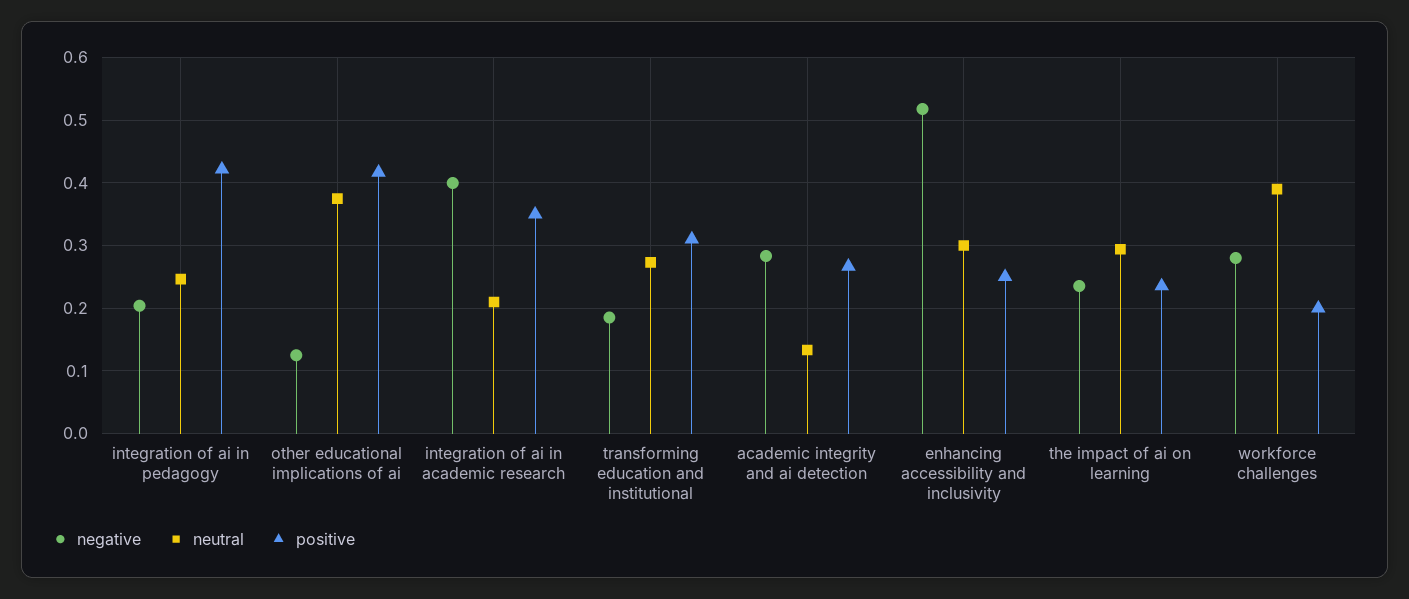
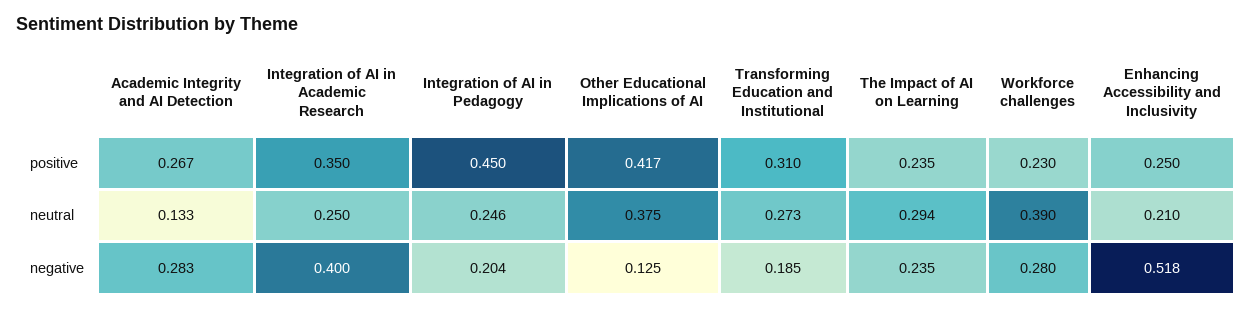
  {
    "negative": {
      "integration of ai in pedagogy": 0.204,
      "other educational implications of ai": 0.125,
      "integration of ai in academic research": 0.4,
      "transforming education and institutional": 0.185,
      "academic integrity and ai detection": 0.283,
      "enhancing accessibility and inclusivity": 0.518,
      "the impact of ai on learning": 0.235,
      "workforce challenges": 0.28
    },
    "neutral": {
      "integration of ai in pedagogy": 0.246,
      "other educational implications of ai": 0.375,
-     "integration of ai in academic research": 0.21,
+     "integration of ai in academic research": 0.25,
      "transforming education and institutional": 0.273,
      "academic integrity and ai detection": 0.133,
-     "enhancing accessibility and inclusivity": 0.3,
+     "enhancing accessibility and inclusivity": 0.21,
      "the impact of ai on learning": 0.294,
      "workforce challenges": 0.39
    },
    "positive": {
-     "integration of ai in pedagogy": 0.42,
+     "integration of ai in pedagogy": 0.45,
      "other educational implications of ai": 0.417,
      "integration of ai in academic research": 0.35,
      "transforming education and institutional": 0.31,
      "academic integrity and ai detection": 0.267,
      "enhancing accessibility and inclusivity": 0.25,
      "the impact of ai on learning": 0.235,
-     "workforce challenges": 0.2
+     "workforce challenges": 0.23
    }
  }

